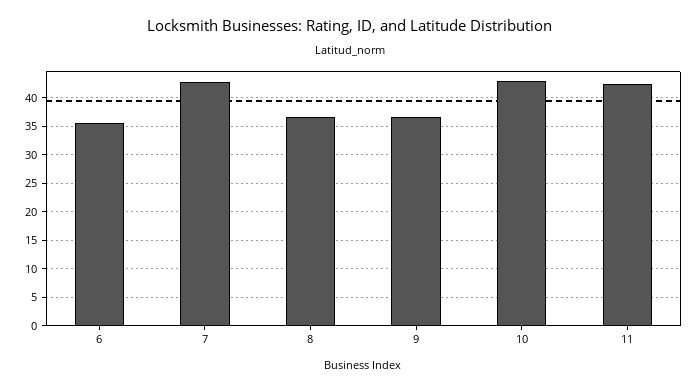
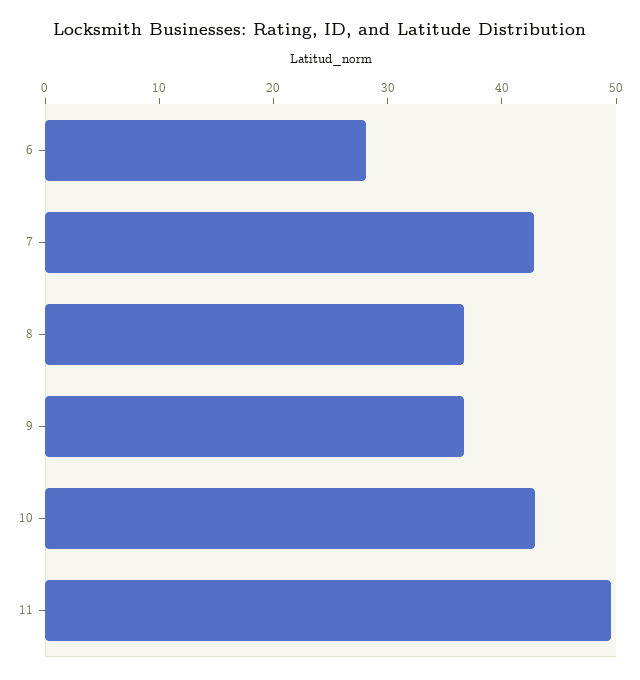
  {
-   "6": 35,
+   "6": 28,
    "7": 42,
    "8": 36,
    "9": 36,
    "10": 42,
-   "11": 42.5
+   "11": 50
  }

